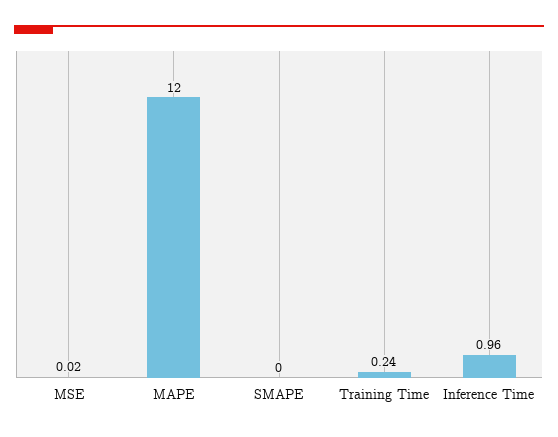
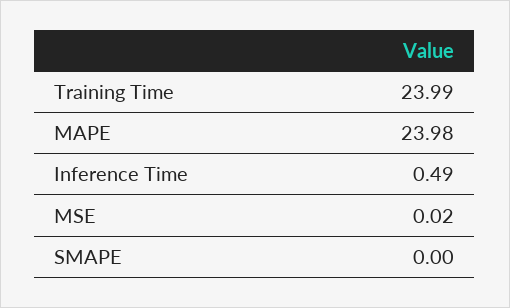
  {
    "MSE": 0.02,
-   "MAPE": 12,
+   "MAPE": 23.98,
    "SMAPE": 0,
-   "Training Time": 0.24,
+   "Training Time": 23.99,
-   "Inference Time": 0.96
+   "Inference Time": 0.49
  }

